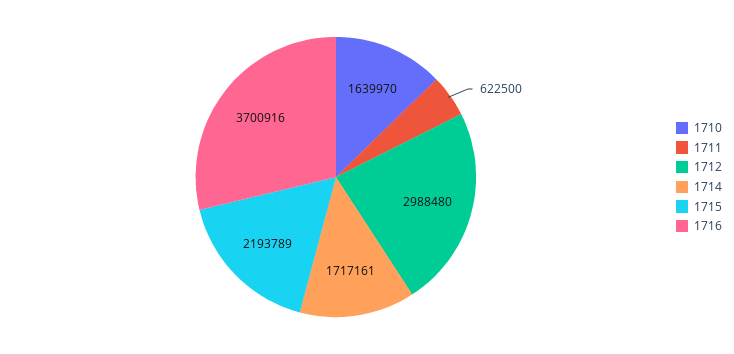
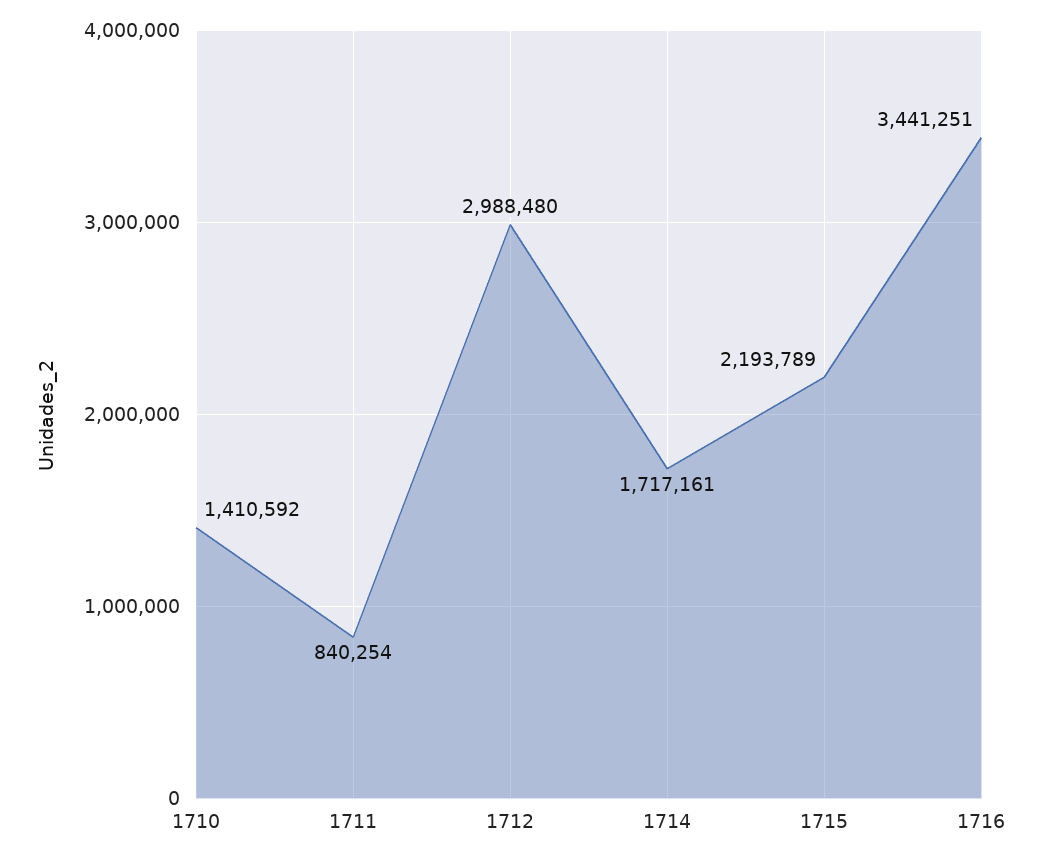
  {
-   "1710": 1639970,
+   "1710": 1410592,
-   "1711": 622500,
+   "1711": 840254,
    "1712": 2988480,
    "1714": 1717161,
    "1715": 2193789,
-   "1716": 3700916
+   "1716": 3441251
  }

